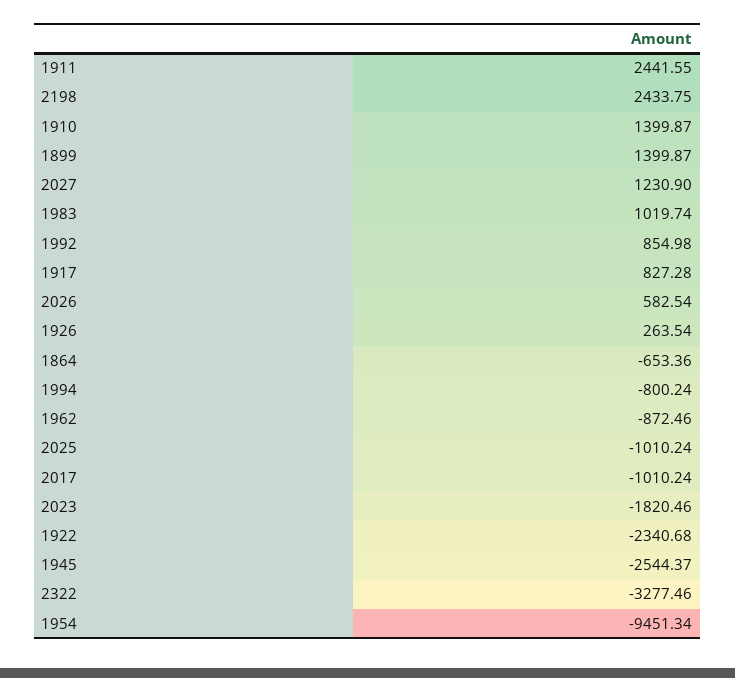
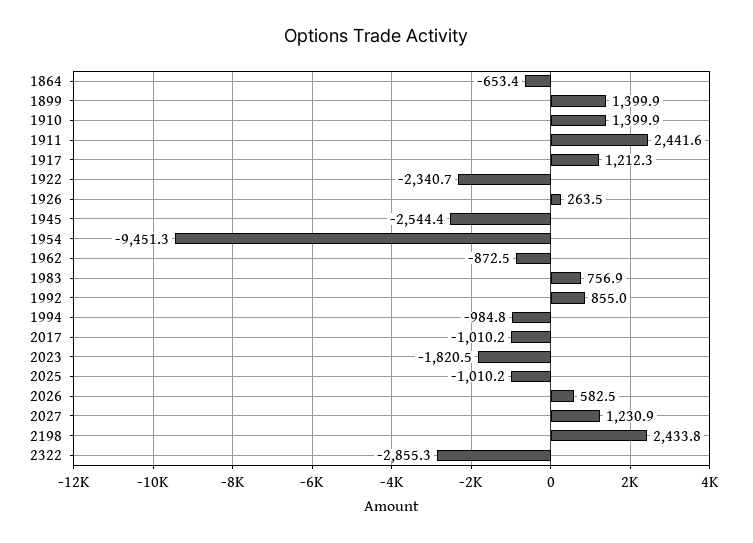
  {
    "1911": 2441.55,
    "2198": 2433.75,
    "1910": 1399.87,
    "1899": 1399.87,
    "2027": 1230.9,
-   "1983": 1019.74,
+   "1983": 756.9,
    "1992": 854.98,
-   "1917": 827.28,
+   "1917": 1212.3,
    "2026": 582.54,
    "1926": 263.54,
    "1864": -653.36,
-   "1994": -800.24,
+   "1994": -984.8,
    "1962": -872.46,
    "2025": -1010.24,
    "2017": -1010.24,
    "2023": -1820.46,
    "1922": -2340.68,
    "1945": -2544.37,
-   "2322": -3277.46,
+   "2322": -2855.3,
    "1954": -9451.34
  }

